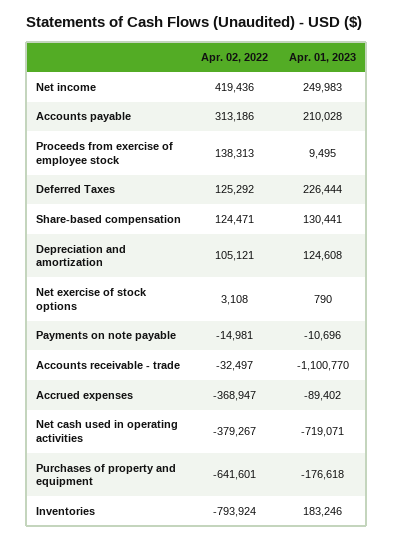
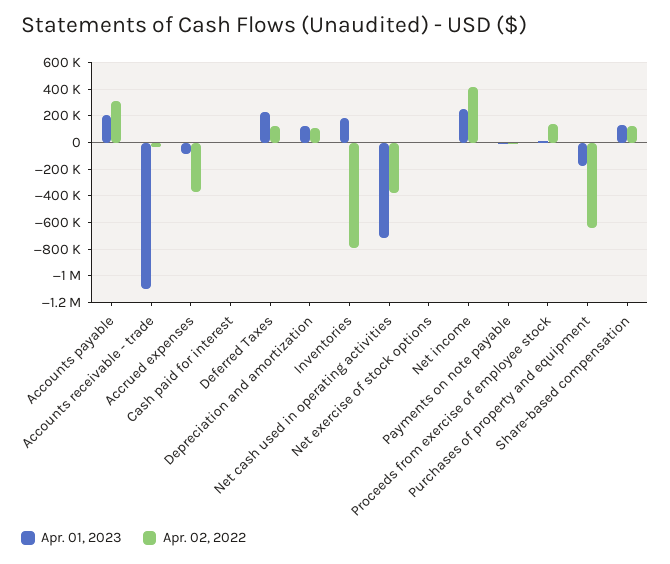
  {
    "Apr. 02, 2022": {
      "Net income": 419436,
      "Accounts payable": 313186,
      "Proceeds from exercise of employee stock": 138313,
      "Deferred Taxes": 125292,
      "Share-based compensation": 124471,
      "Depreciation and amortization": 105121,
      "Net exercise of stock options": 3108,
      "Payments on note payable": -14981,
      "Accounts receivable - trade": -32497,
      "Accrued expenses": -368947,
      "Net cash used in operating activities": -379267,
      "Purchases of property and equipment": -641601,
-     "Inventories": -793924
+     "Inventories": -793924,
+     "Cash paid for interest": 0
    },
    "Apr. 01, 2023": {
      "Net income": 249983,
      "Accounts payable": 210028,
      "Proceeds from exercise of employee stock": 9495,
      "Deferred Taxes": 226444,
      "Share-based compensation": 130441,
      "Depreciation and amortization": 124608,
      "Net exercise of stock options": 790,
      "Payments on note payable": -10696,
      "Accounts receivable - trade": -1100770,
      "Accrued expenses": -89402,
      "Net cash used in operating activities": -719071,
      "Purchases of property and equipment": -176618,
-     "Inventories": 183246
+     "Inventories": 183246,
+     "Cash paid for interest": 0
    }
  }

